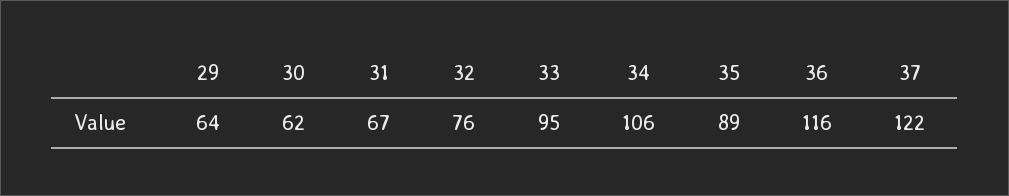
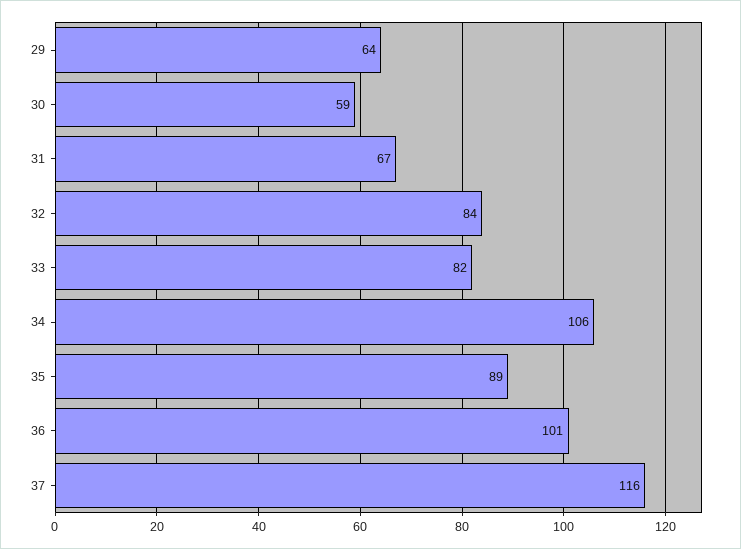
  {
    "29": 64,
-   "30": 62,
+   "30": 59,
    "31": 67,
-   "32": 76,
+   "32": 84,
-   "33": 95,
+   "33": 82,
    "34": 106,
    "35": 89,
-   "36": 116,
+   "36": 101,
-   "37": 122
+   "37": 116
  }

